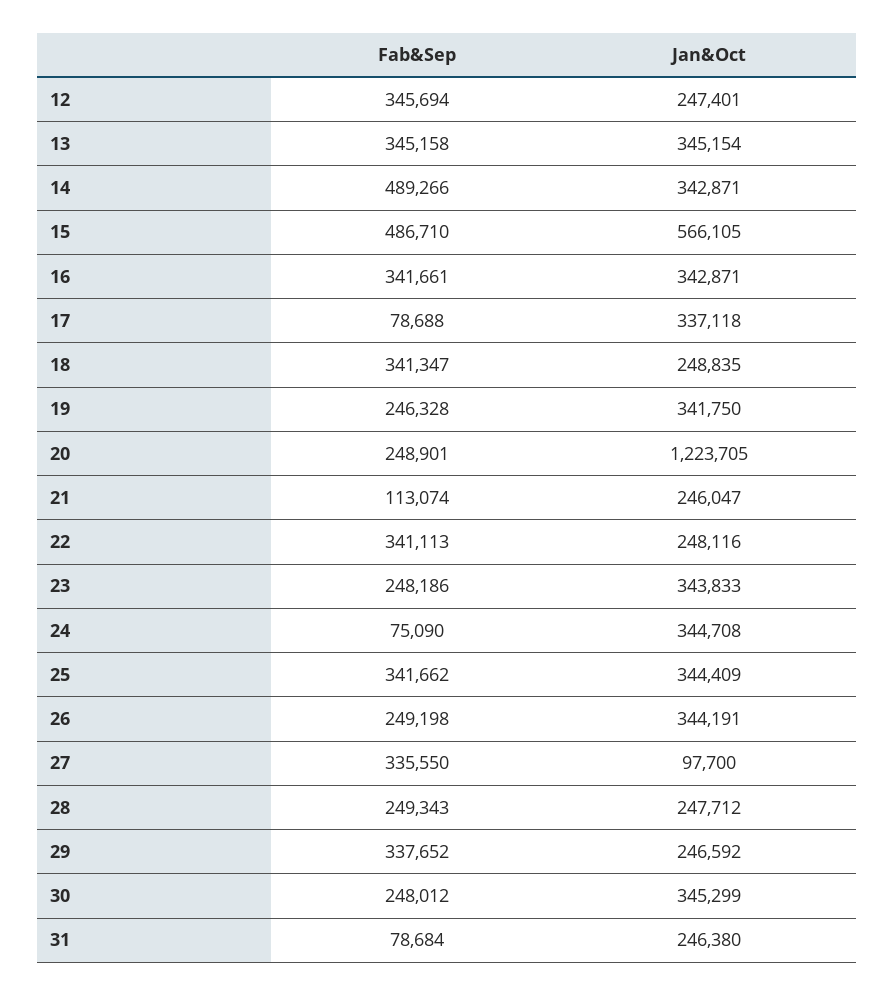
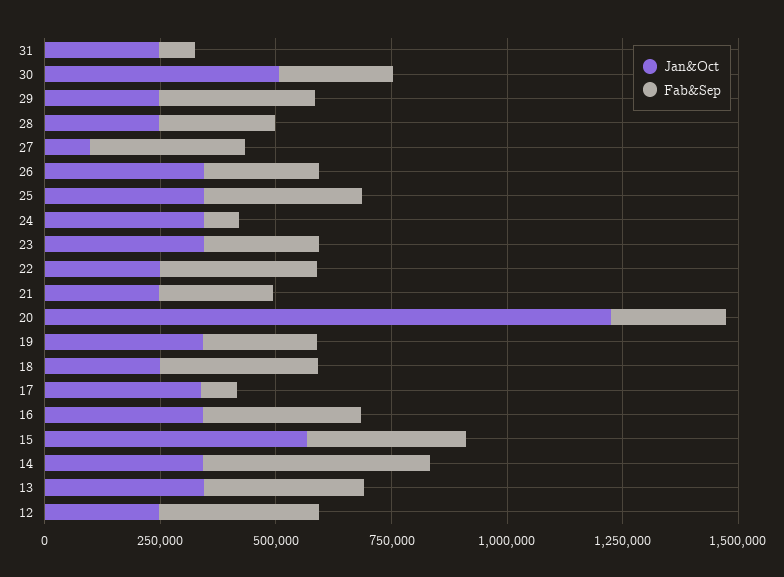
  {
    "Fab&Sep": {
      "12": 345694,
      "13": 345158,
      "14": 489266,
-     "15": 486710,
+     "15": 350000,
      "16": 341661,
      "17": 78688,
      "18": 341347,
      "19": 246328,
      "20": 248901,
-     "21": 113074,
+     "21": 250000,
      "22": 341113,
      "23": 248186,
      "24": 75090,
      "25": 341662,
      "26": 249198,
      "27": 335550,
      "28": 249343,
      "29": 337652,
      "30": 248012,
      "31": 78684
    },
    "Jan&Oct": {
      "12": 247401,
      "13": 345154,
      "14": 342871,
      "15": 566105,
      "16": 342871,
      "17": 337118,
      "18": 248835,
      "19": 341750,
      "20": 1223705,
      "21": 246047,
      "22": 248116,
      "23": 343833,
      "24": 344708,
      "25": 344409,
      "26": 344191,
      "27": 97700,
      "28": 247712,
      "29": 246592,
-     "30": 345299,
+     "30": 500000,
      "31": 246380
    }
  }

